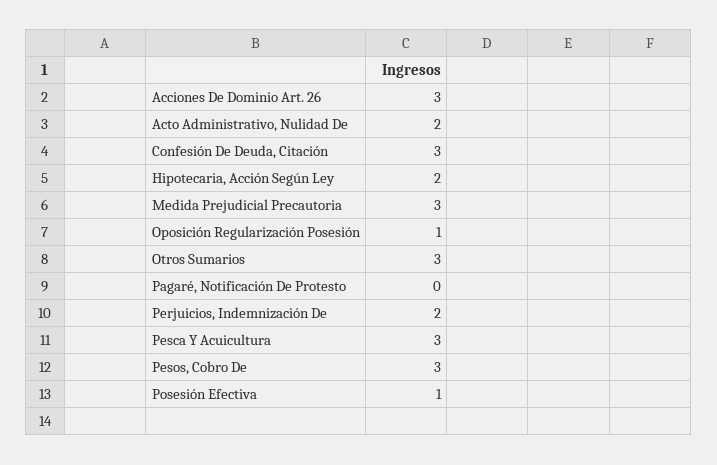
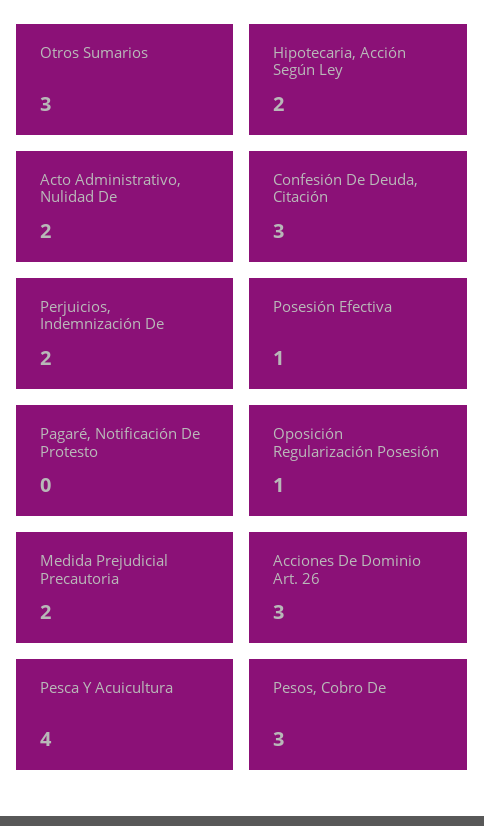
  {
    "Acciones De Dominio Art. 26": 3,
    "Acto Administrativo, Nulidad De": 2,
    "Confesión De Deuda, Citación": 3,
    "Hipotecaria, Acción Según Ley": 2,
-   "Medida Prejudicial Precautoria": 3,
+   "Medida Prejudicial Precautoria": 2,
    "Oposición Regularización Posesión": 1,
    "Otros Sumarios": 3,
    "Pagaré, Notificación De Protesto": 0,
    "Perjuicios, Indemnización De": 2,
-   "Pesca Y Acuicultura": 3,
+   "Pesca Y Acuicultura": 4,
    "Pesos, Cobro De": 3,
    "Posesión Efectiva": 1
  }

